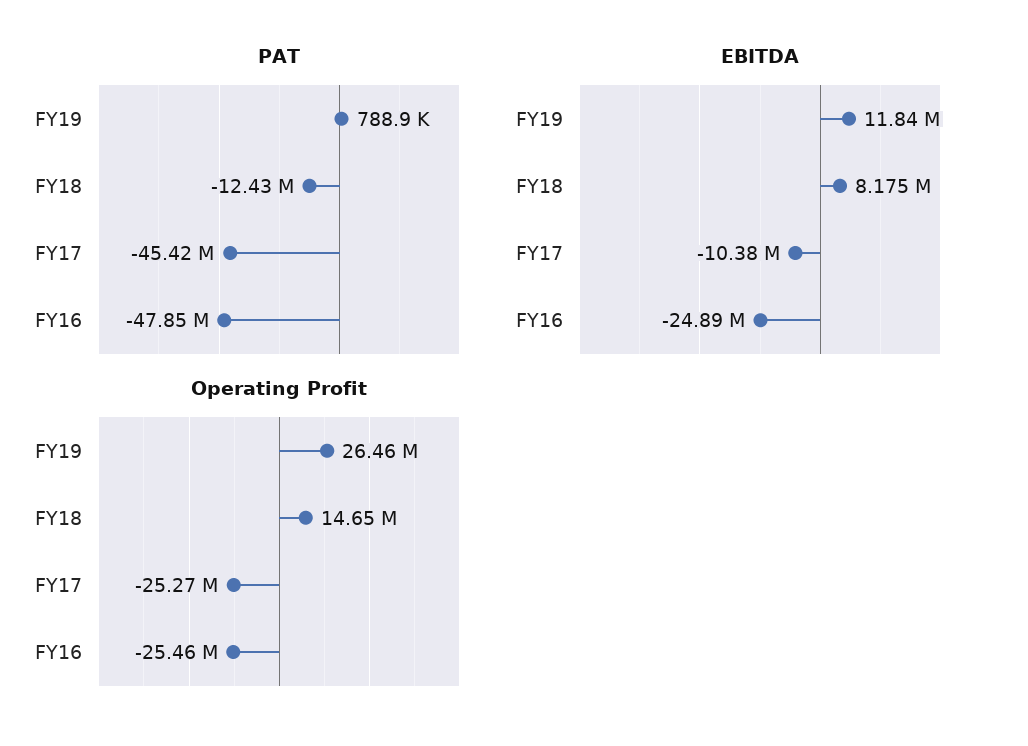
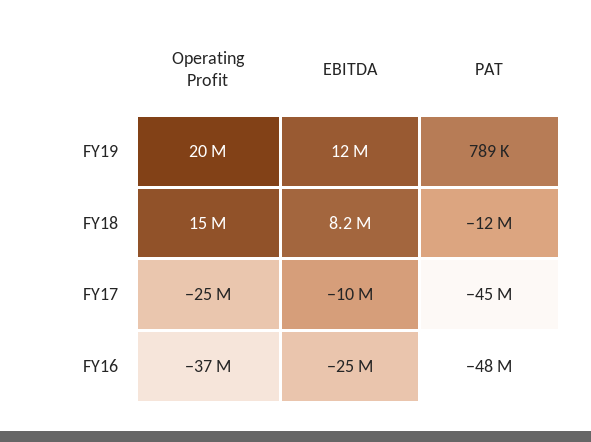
  {
    "PAT": {
      "FY19": 788900,
      "FY18": -12430000,
      "FY17": -45420000,
      "FY16": -47850000
    },
    "EBITDA": {
      "FY19": 11840000,
      "FY18": 8175000,
      "FY17": -10380000,
      "FY16": -24890000
    },
    "Operating Profit": {
-     "FY19": 26460000,
+     "FY19": 20000000,
      "FY18": 14650000,
      "FY17": -25270000,
-     "FY16": -25460000
+     "FY16": -37000000
    }
  }

